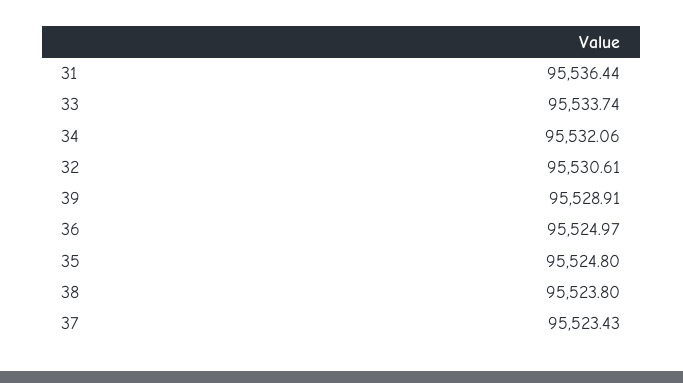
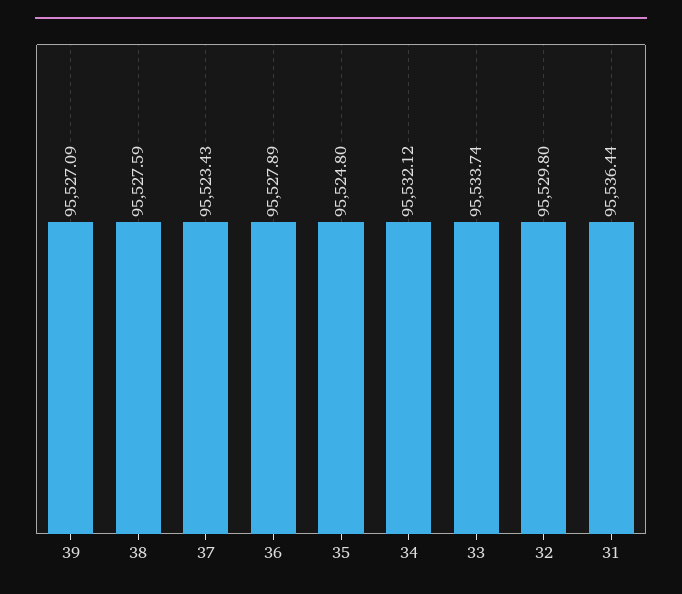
  {
    "31": 95536.44,
    "33": 95533.74,
-   "34": 95532.06,
+   "34": 95532.12,
-   "32": 95530.61,
+   "32": 95529.8,
-   "39": 95528.91,
+   "39": 95527.09,
-   "36": 95524.97,
+   "36": 95527.89,
    "35": 95524.8,
-   "38": 95523.8,
+   "38": 95527.59,
    "37": 95523.43
  }

